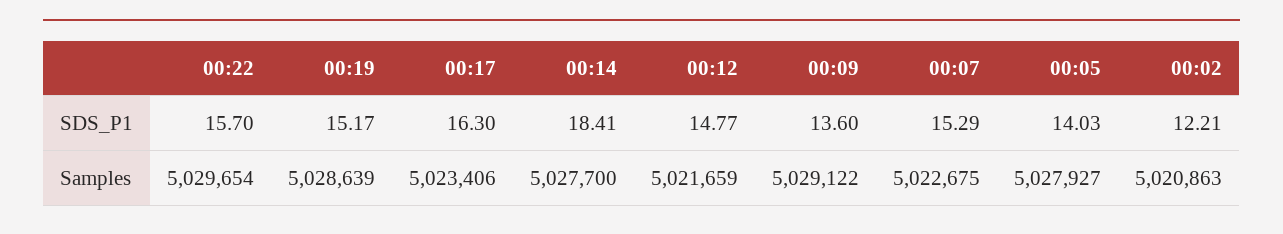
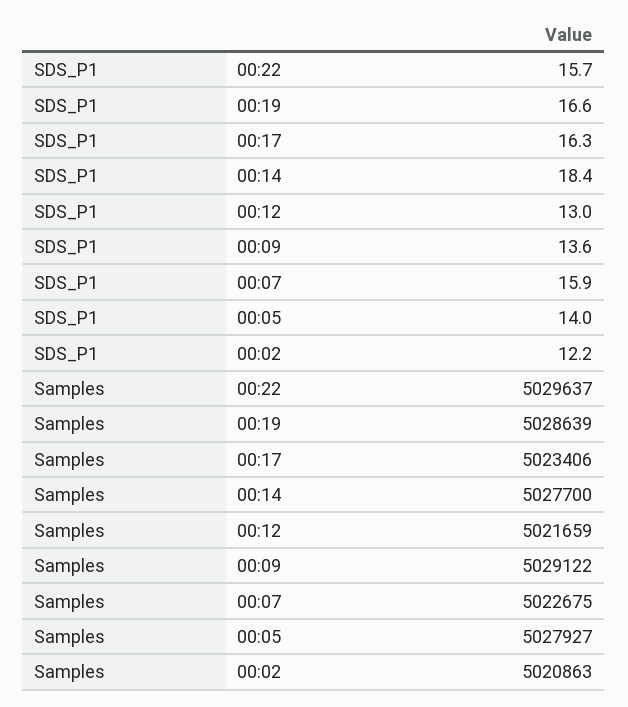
  {
    "00:22": {
      "SDS_P1": 15.7,
-     "Samples": 5029654
+     "Samples": 5029637
    },
    "00:19": {
-     "SDS_P1": 15.17,
+     "SDS_P1": 16.6,
      "Samples": 5028639
    },
    "00:17": {
      "SDS_P1": 16.3,
      "Samples": 5023406
    },
    "00:14": {
      "SDS_P1": 18.41,
      "Samples": 5027700
    },
    "00:12": {
-     "SDS_P1": 14.77,
+     "SDS_P1": 13,
      "Samples": 5021659
    },
    "00:09": {
      "SDS_P1": 13.6,
      "Samples": 5029122
    },
    "00:07": {
-     "SDS_P1": 15.29,
+     "SDS_P1": 15.9,
      "Samples": 5022675
    },
    "00:05": {
      "SDS_P1": 14.03,
      "Samples": 5027927
    },
    "00:02": {
      "SDS_P1": 12.21,
      "Samples": 5020863
    }
  }

